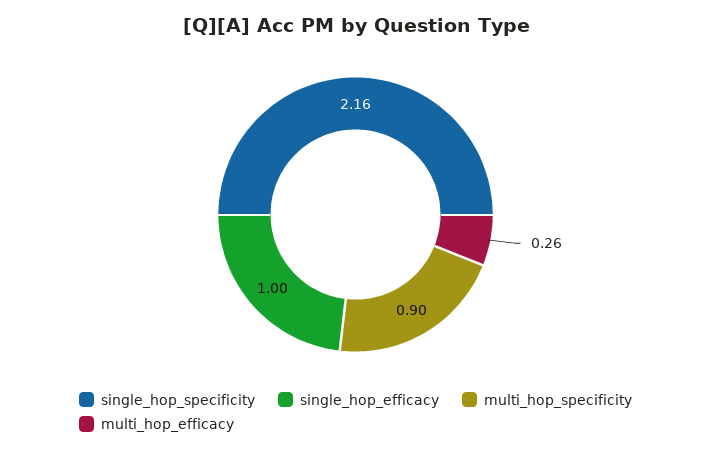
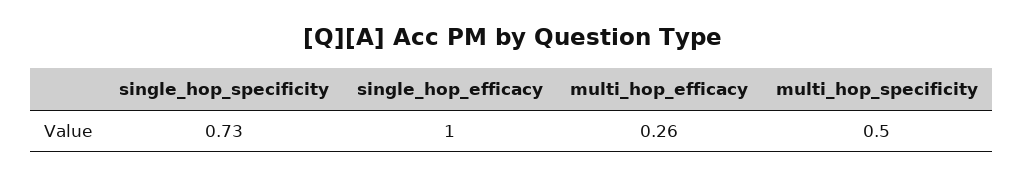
  {
-   "single_hop_specificity": 2.16,
+   "single_hop_specificity": 0.73,
    "single_hop_efficacy": 1,
-   "multi_hop_specificity": 0.9,
+   "multi_hop_specificity": 0.5,
    "multi_hop_efficacy": 0.26
  }

